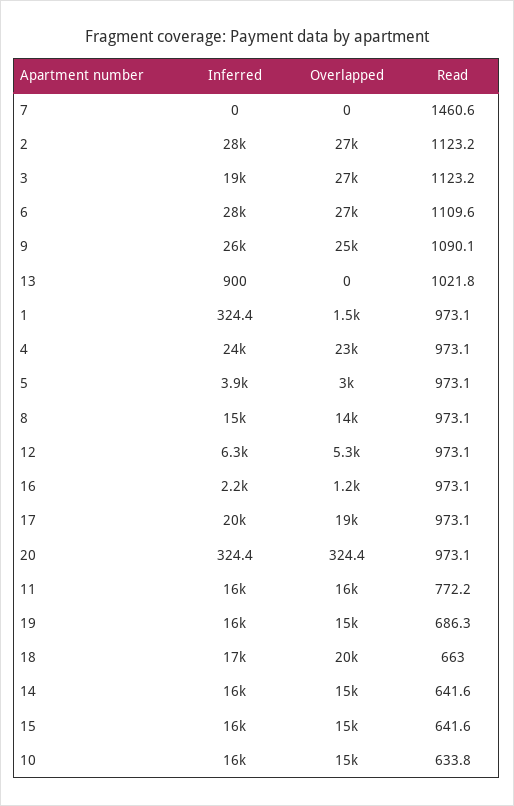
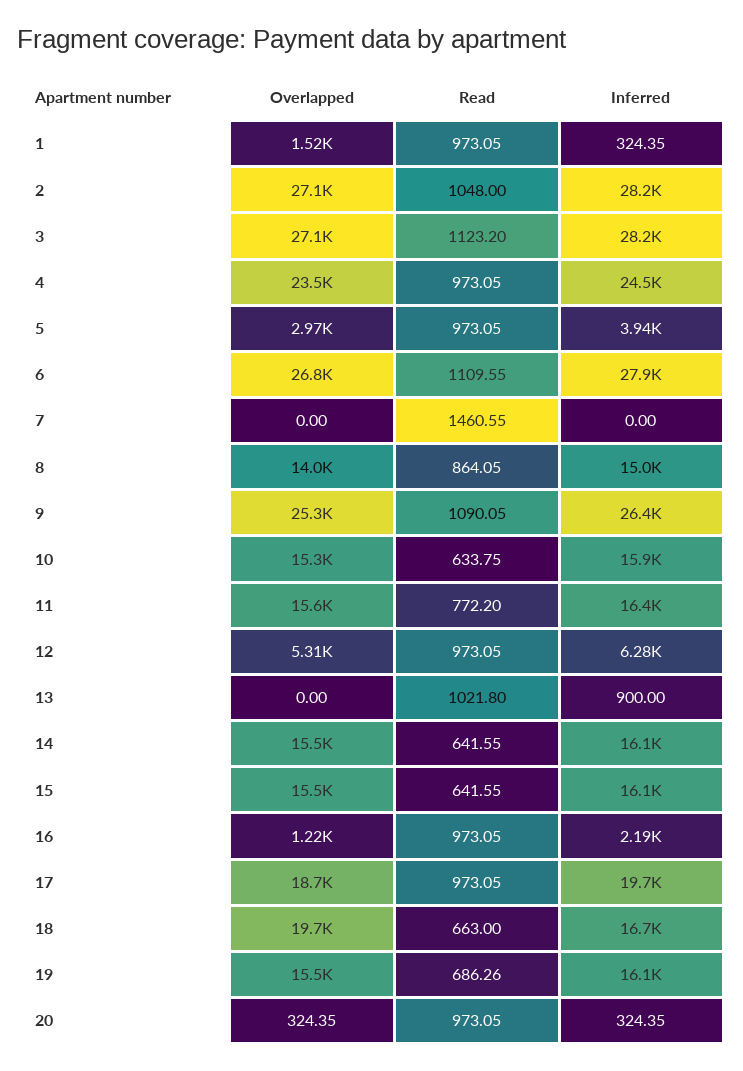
  {
    "Inferred": {
      "7": 0,
      "2": 28200,
-     "3": 19000,
+     "3": 28200,
      "6": 27900,
      "9": 26400,
      "13": 900,
      "1": 324.35,
      "4": 24500,
      "5": 3940,
      "8": 15000,
      "12": 6280,
      "16": 2190,
      "17": 19700,
      "20": 324.35,
      "11": 16400,
      "19": 16100,
      "18": 16700,
      "14": 16100,
      "15": 16100,
      "10": 15900
    },
    "Overlapped": {
      "7": 0,
      "2": 27100,
      "3": 27100,
      "6": 26800,
      "9": 25300,
      "13": 0,
      "1": 1520,
      "4": 23500,
      "5": 2970,
      "8": 14000,
      "12": 5310,
      "16": 1220,
      "17": 18700,
      "20": 324.35,
      "11": 15600,
      "19": 15500,
      "18": 19700,
      "14": 15500,
      "15": 15500,
      "10": 15300
    },
    "Read": {
      "7": 1460.55,
-     "2": 1123.2,
+     "2": 1048,
      "3": 1123.2,
      "6": 1109.55,
      "9": 1090.05,
      "13": 1021.8,
      "1": 973.05,
      "4": 973.05,
      "5": 973.05,
-     "8": 973.1,
+     "8": 864.05,
      "12": 973.05,
      "16": 973.05,
      "17": 973.05,
      "20": 973.05,
      "11": 772.2,
      "19": 686.26,
      "18": 663,
      "14": 641.55,
      "15": 641.55,
      "10": 633.75
    }
  }

